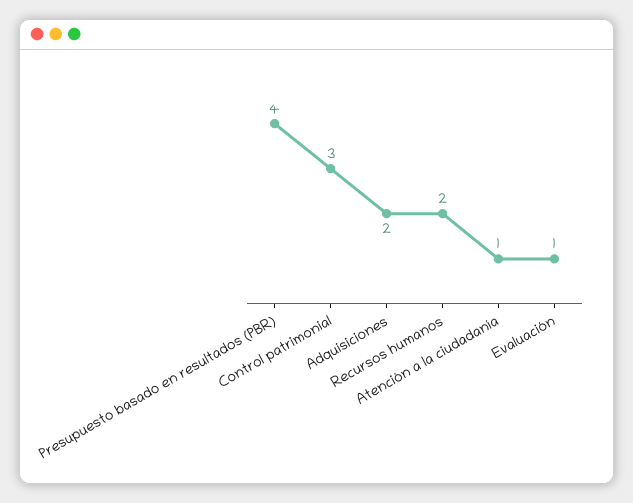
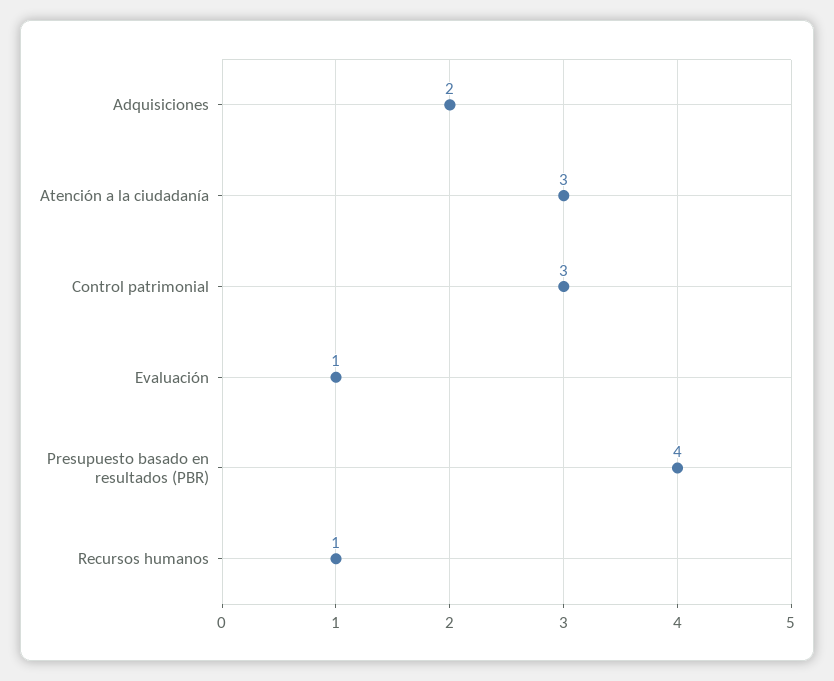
  {
    "Presupuesto basado en resultados (PBR)": 4,
    "Control patrimonial": 3,
    "Adquisiciones": 2,
-   "Recursos humanos": 2,
+   "Recursos humanos": 1,
-   "Atención a la ciudadanía": 1,
+   "Atención a la ciudadanía": 3,
    "Evaluación": 1
  }

